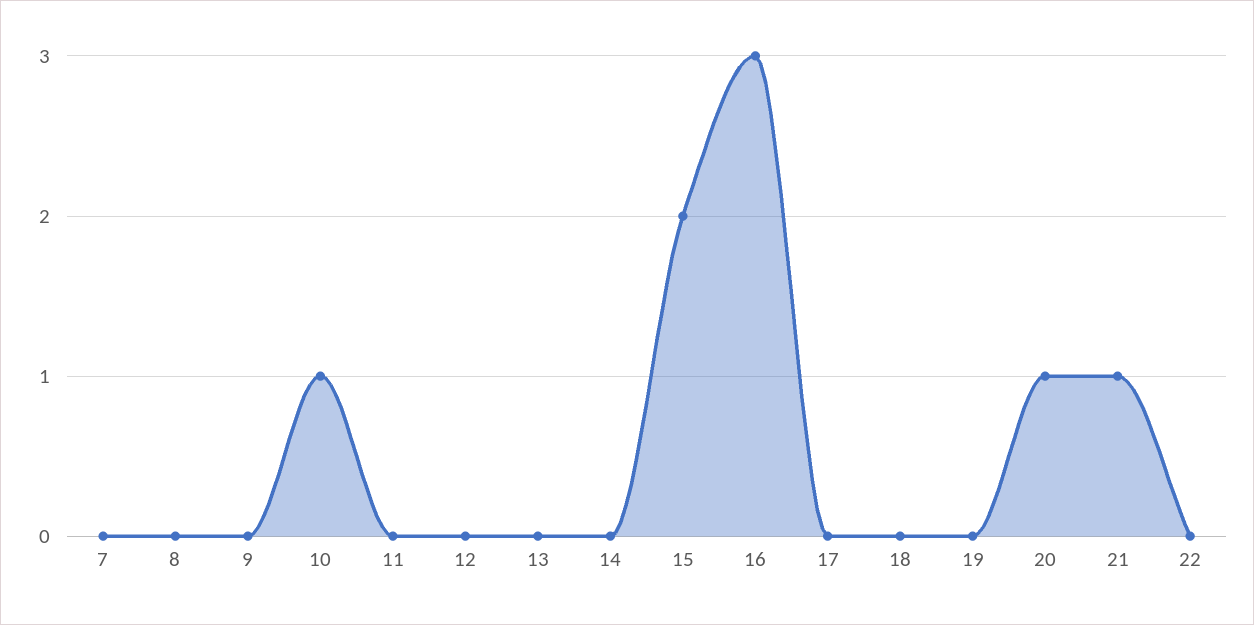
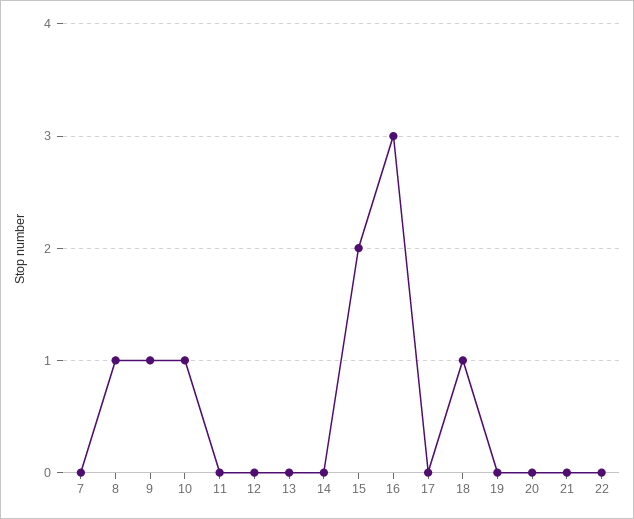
  {
    "7": 0,
-   "8": 0,
+   "8": 1,
-   "9": 0,
+   "9": 1,
    "10": 1,
    "11": 0,
    "12": 0,
    "13": 0,
    "14": 0,
    "15": 2,
    "16": 3,
    "17": 0,
-   "18": 0,
+   "18": 1,
    "19": 0,
-   "20": 1,
+   "20": 0,
-   "21": 1,
+   "21": 0,
    "22": 0
  }

